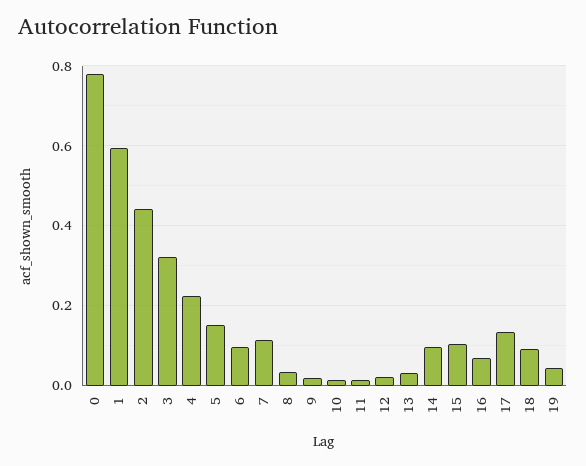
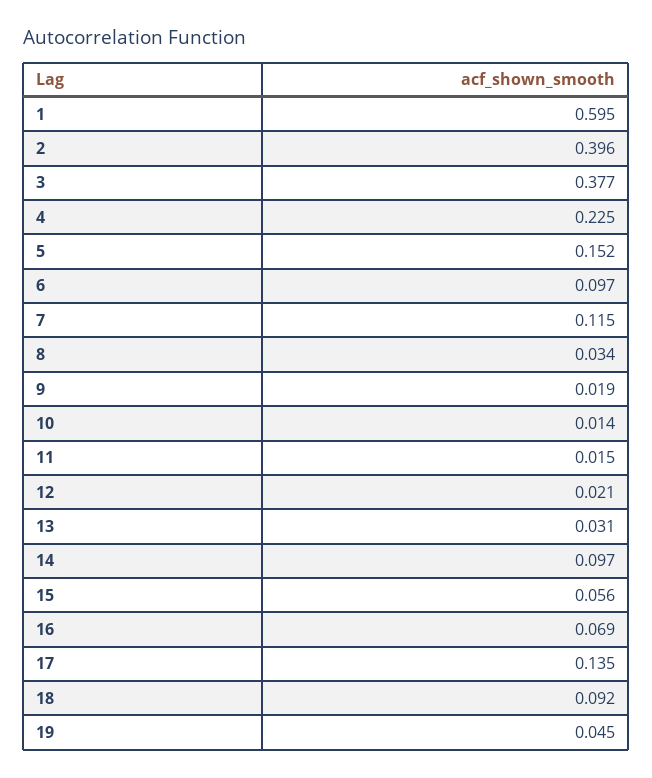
  {
-   "0": 0.78,
    "1": 0.595,
-   "2": 0.44,
+   "2": 0.396,
-   "3": 0.32,
+   "3": 0.377,
    "4": 0.225,
    "5": 0.152,
    "6": 0.097,
    "7": 0.115,
    "8": 0.034,
    "9": 0.019,
    "10": 0.014,
    "11": 0.015,
    "12": 0.021,
    "13": 0.031,
    "14": 0.097,
-   "15": 0.1,
+   "15": 0.056,
    "16": 0.069,
    "17": 0.135,
    "18": 0.092,
    "19": 0.045
  }

